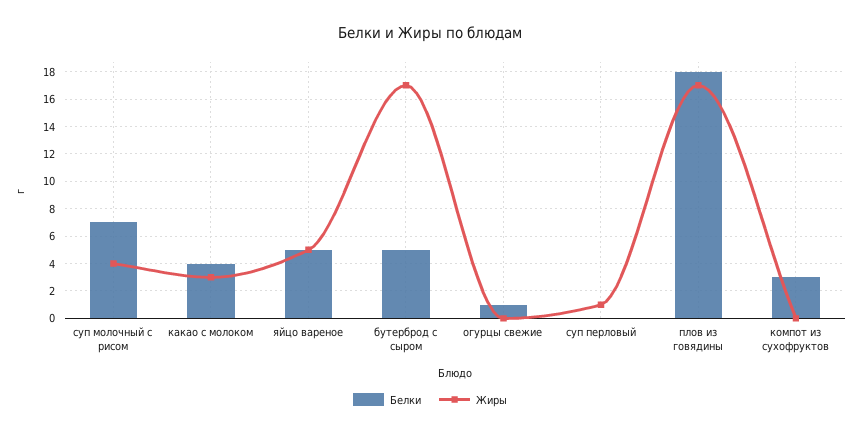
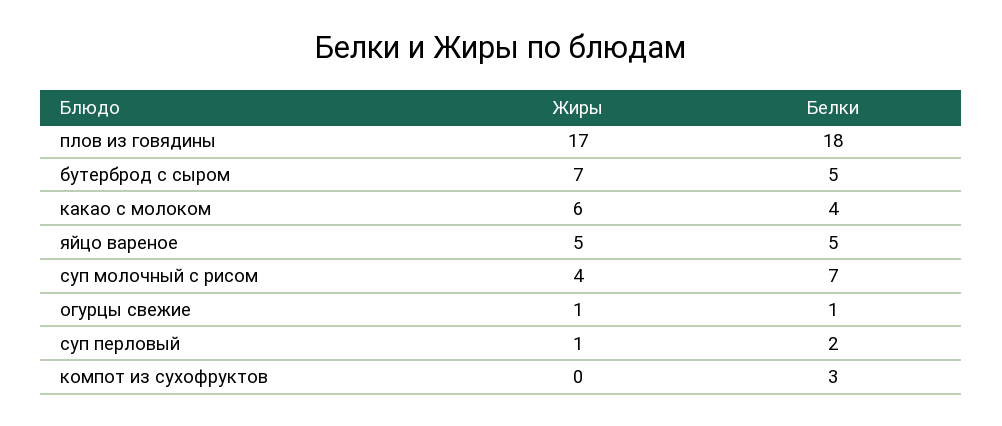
  {
    "Белки": {
      "суп молочный с рисом": 7,
      "какао с молоком": 4,
      "яйцо вареное": 5,
      "бутерброд с сыром": 5,
      "огурцы свежие": 1,
-     "суп перловый": 0,
+     "суп перловый": 2,
      "плов из говядины": 18,
      "компот из сухофруктов": 3
    },
    "Жиры": {
      "суп молочный с рисом": 4,
-     "какао с молоком": 3,
+     "какао с молоком": 6,
      "яйцо вареное": 5,
-     "бутерброд с сыром": 17,
+     "бутерброд с сыром": 7,
-     "огурцы свежие": 0,
+     "огурцы свежие": 1,
      "суп перловый": 1,
      "плов из говядины": 17,
      "компот из сухофруктов": 0
    }
  }

